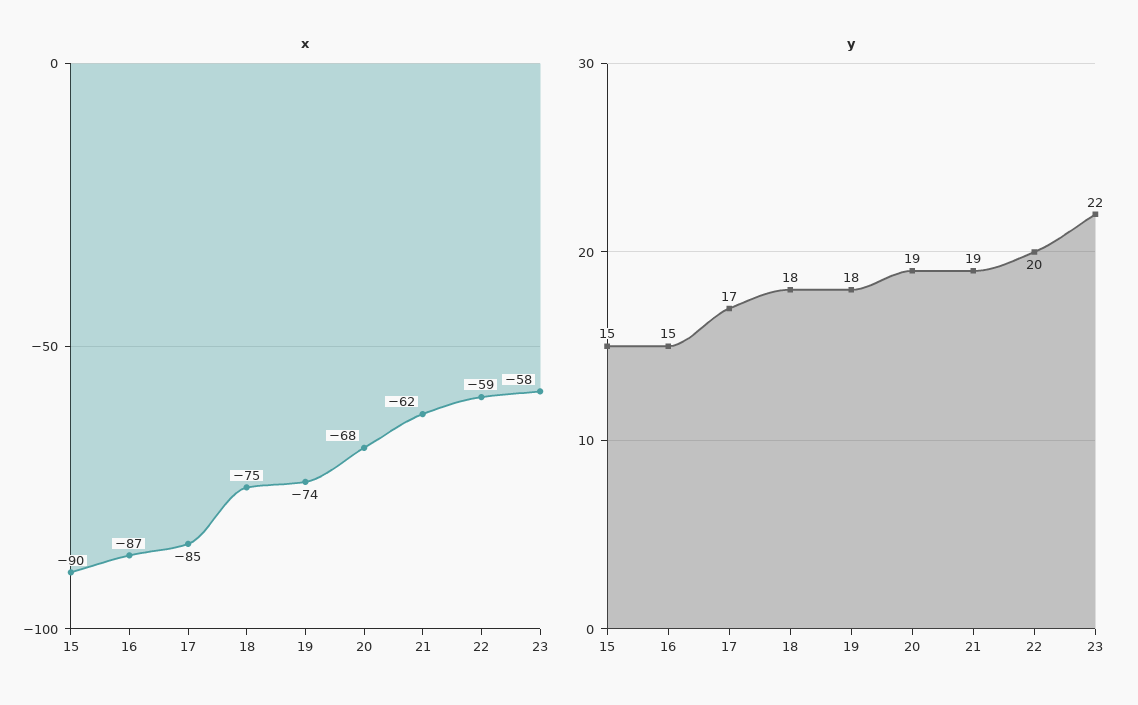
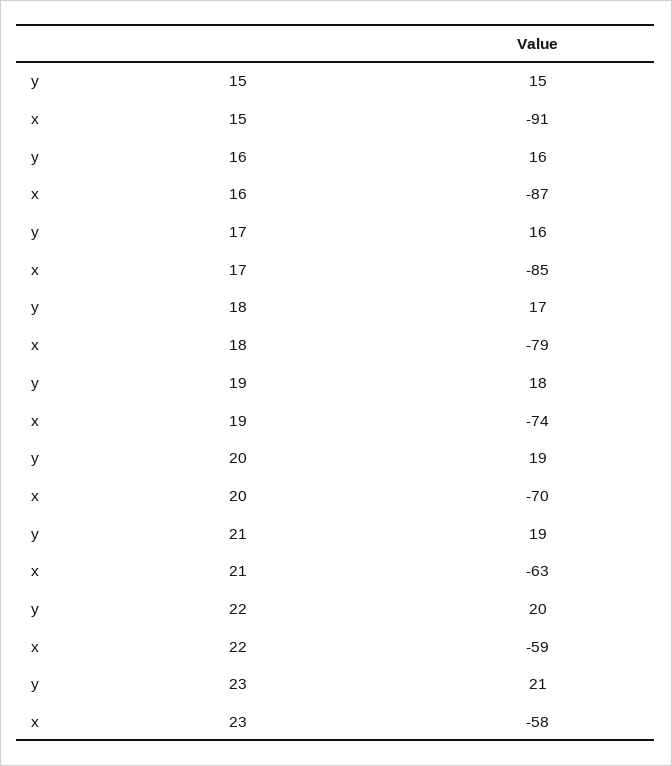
  {
    "x": {
-     "15": -90,
+     "15": -91,
      "16": -87,
      "17": -85,
-     "18": -75,
+     "18": -79,
      "19": -74,
-     "20": -68,
+     "20": -70,
-     "21": -62,
+     "21": -63,
      "22": -59,
      "23": -58
    },
    "y": {
      "15": 15,
-     "16": 15,
+     "16": 16,
-     "17": 17,
+     "17": 16,
-     "18": 18,
+     "18": 17,
      "19": 18,
      "20": 19,
      "21": 19,
      "22": 20,
-     "23": 22
+     "23": 21
    }
  }

